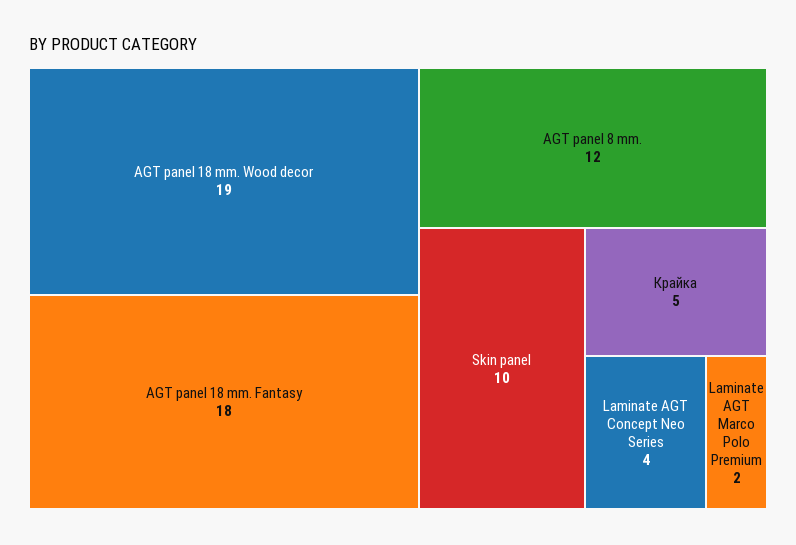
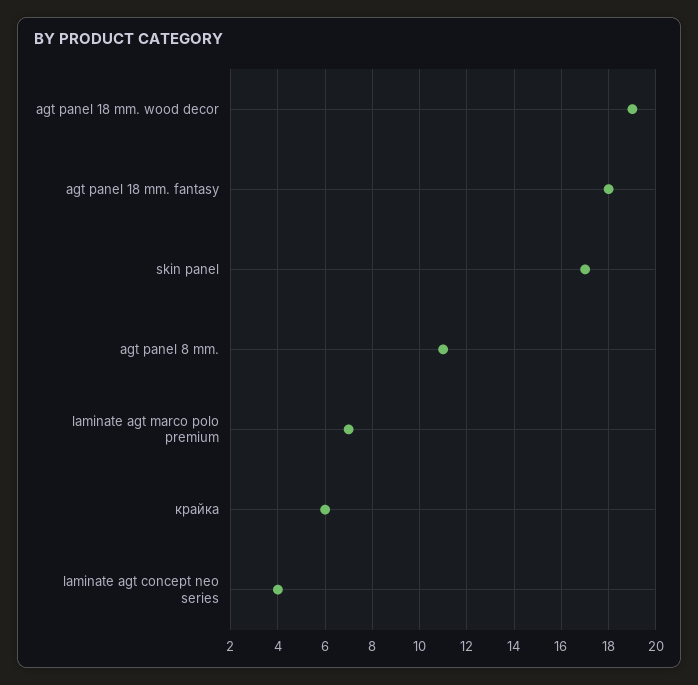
  {
    "AGT panel 18 mm. Wood decor": 19,
    "AGT panel 18 mm. Fantasy": 18,
-   "AGT panel 8 mm.": 12,
+   "AGT panel 8 mm.": 11,
-   "Skin panel": 10,
+   "Skin panel": 17,
-   "Крайка": 5,
+   "Крайка": 6,
    "Laminate AGT Concept Neo Series": 4,
-   "Laminate AGT Marco Polo Premium": 2
+   "Laminate AGT Marco Polo Premium": 7
  }

